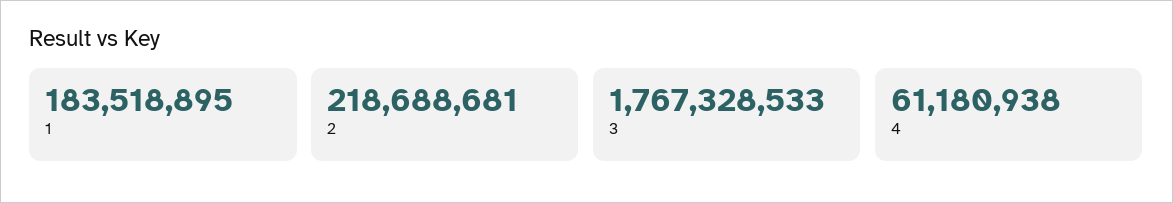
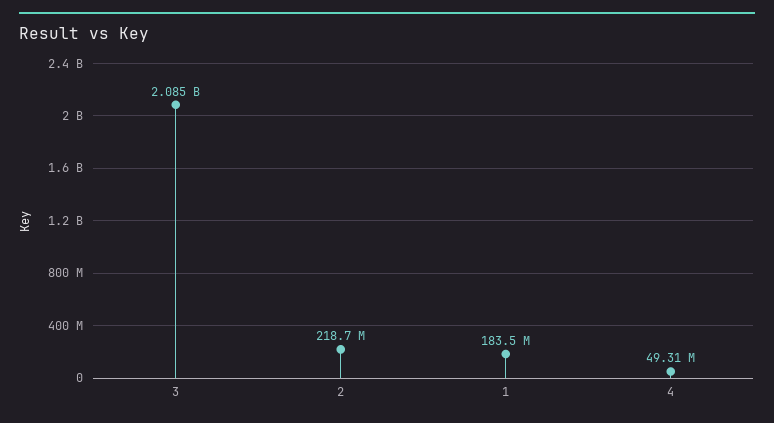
  {
    "1": 183518895,
    "2": 218688681,
-   "3": 1767328533,
+   "3": 2085000000,
-   "4": 61180938
+   "4": 49310000
  }

